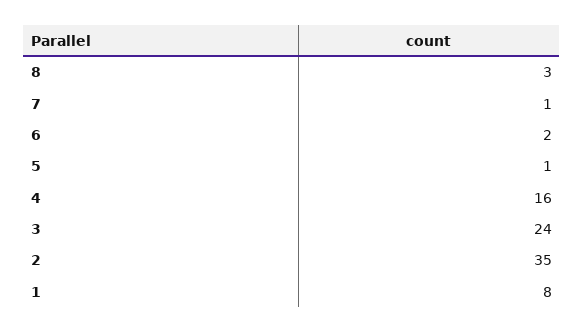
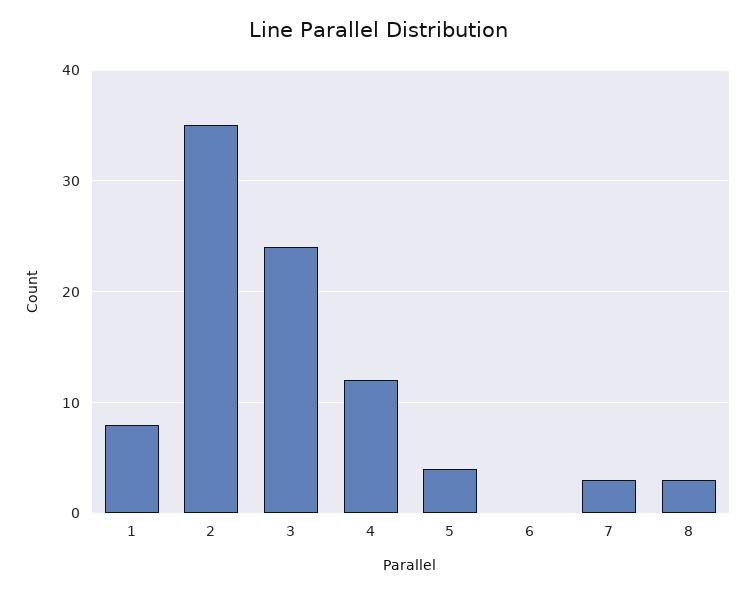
  {
    "8": 3,
-   "7": 1,
+   "7": 3,
-   "6": 2,
+   "6": 0,
-   "5": 1,
+   "5": 4,
-   "4": 16,
+   "4": 12,
    "3": 24,
    "2": 35,
    "1": 8
  }

